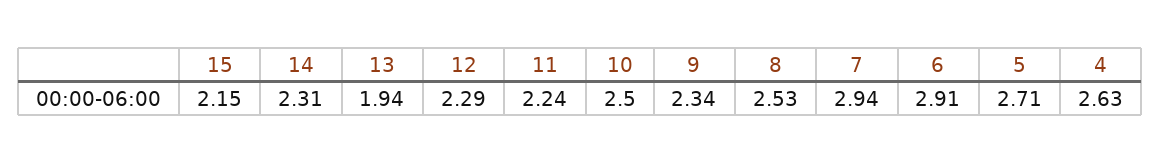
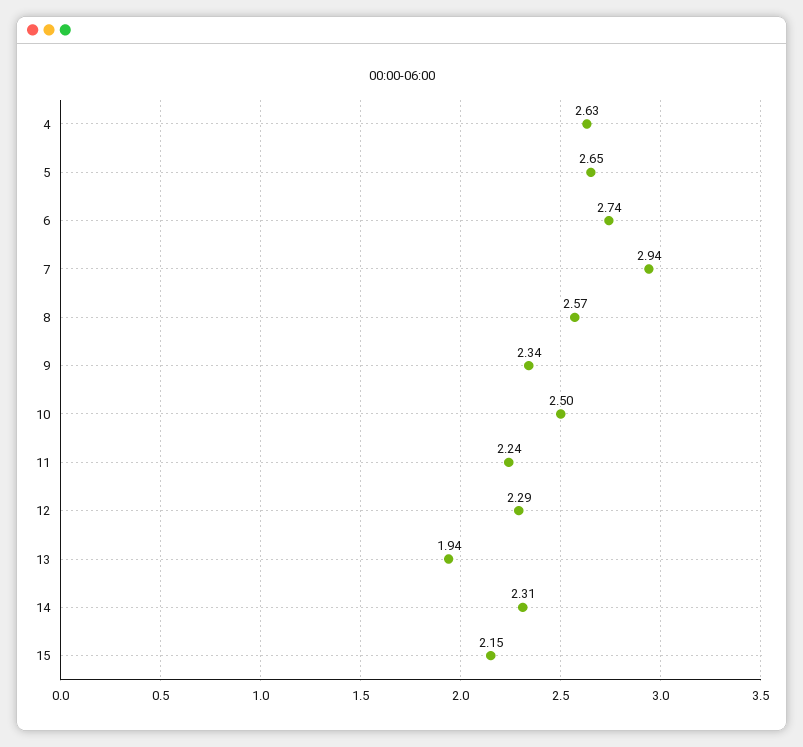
  {
    "15": 2.15,
    "14": 2.31,
    "13": 1.94,
    "12": 2.29,
    "11": 2.24,
    "10": 2.5,
    "9": 2.34,
-   "8": 2.53,
+   "8": 2.57,
    "7": 2.94,
-   "6": 2.91,
+   "6": 2.74,
-   "5": 2.71,
+   "5": 2.65,
    "4": 2.63
  }

